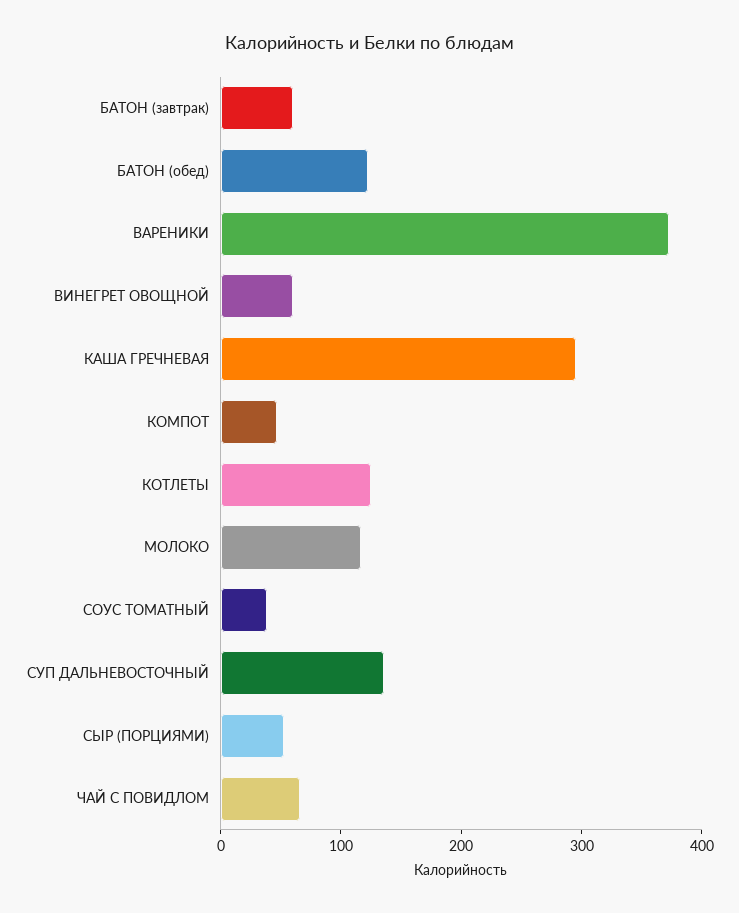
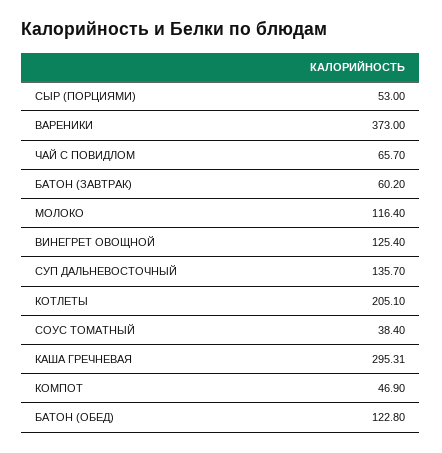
  {
    "БАТОН (завтрак)": 60.2,
    "БАТОН (обед)": 122.8,
    "ВАРЕНИКИ": 373,
-   "ВИНЕГРЕТ ОВОЩНОЙ": 60,
+   "ВИНЕГРЕТ ОВОЩНОЙ": 125.4,
    "КАША ГРЕЧНЕВАЯ": 295.31,
    "КОМПОТ": 46.9,
-   "КОТЛЕТЫ": 120,
+   "КОТЛЕТЫ": 205.1,
    "МОЛОКО": 116.4,
    "СОУС ТОМАТНЫЙ": 38.4,
    "СУП ДАЛЬНЕВОСТОЧНЫЙ": 135.7,
    "СЫР (ПОРЦИЯМИ)": 53,
    "ЧАЙ С ПОВИДЛОМ": 65.7
  }

